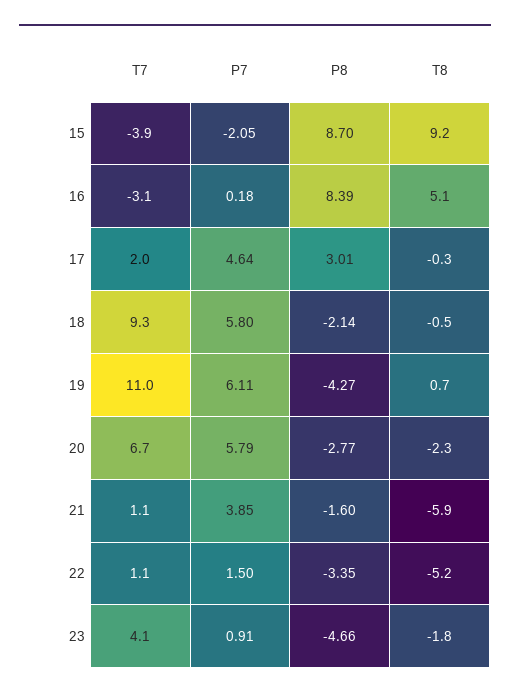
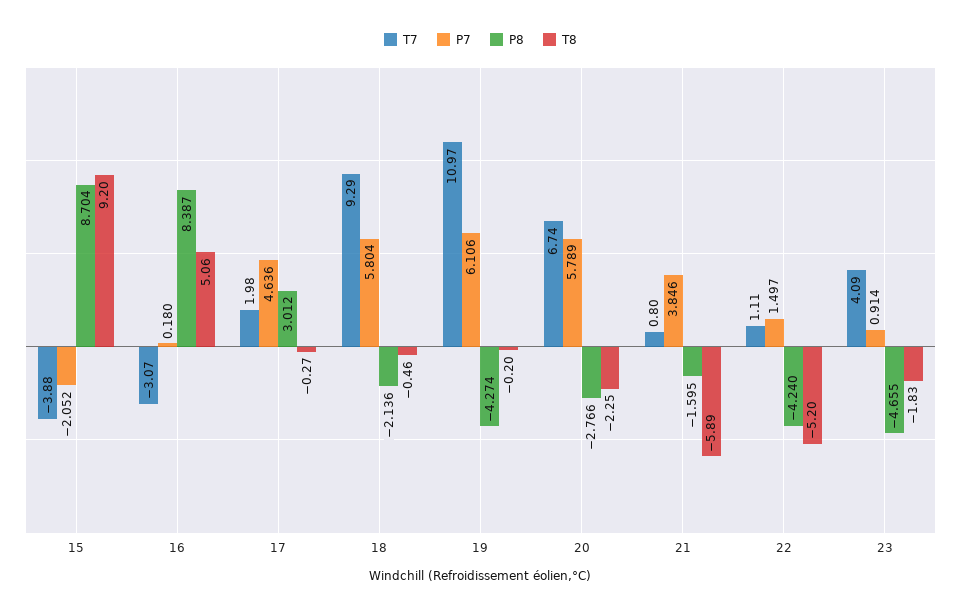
  {
    "T7": {
      "15": -3.88,
      "16": -3.07,
      "17": 1.98,
      "18": 9.29,
      "19": 10.97,
      "20": 6.74,
-     "21": 1.1,
+     "21": 0.8,
      "22": 1.11,
      "23": 4.09
    },
    "P7": {
      "15": -2.052,
      "16": 0.18,
      "17": 4.636,
      "18": 5.804,
      "19": 6.106,
      "20": 5.789,
      "21": 3.846,
      "22": 1.497,
      "23": 0.914
    },
    "P8": {
      "15": 8.704,
      "16": 8.387,
      "17": 3.012,
      "18": -2.136,
      "19": -4.274,
      "20": -2.766,
      "21": -1.595,
-     "22": -3.35,
+     "22": -4.24,
      "23": -4.655
    },
    "T8": {
      "15": 9.2,
      "16": 5.06,
      "17": -0.27,
      "18": -0.46,
-     "19": 0.7,
+     "19": -0.2,
      "20": -2.25,
      "21": -5.89,
      "22": -5.2,
      "23": -1.83
    }
  }

